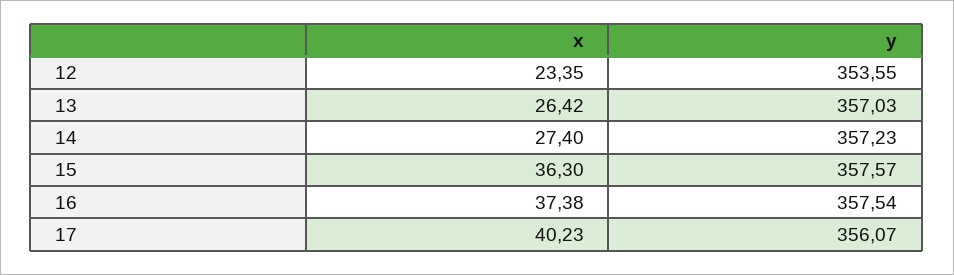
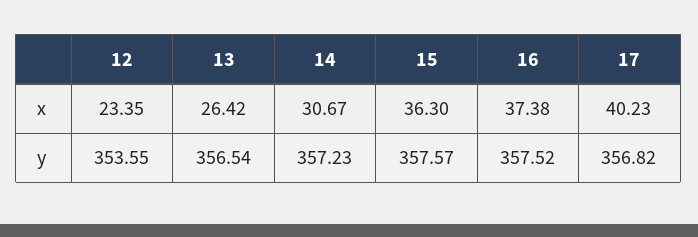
  {
    "x": {
      "12": 23.35,
      "13": 26.42,
-     "14": 27.4,
+     "14": 30.67,
      "15": 36.3,
      "16": 37.38,
      "17": 40.23
    },
    "y": {
      "12": 353.55,
-     "13": 357.03,
+     "13": 356.54,
      "14": 357.23,
      "15": 357.57,
-     "16": 357.54,
+     "16": 357.52,
-     "17": 356.07
+     "17": 356.82
    }
  }

